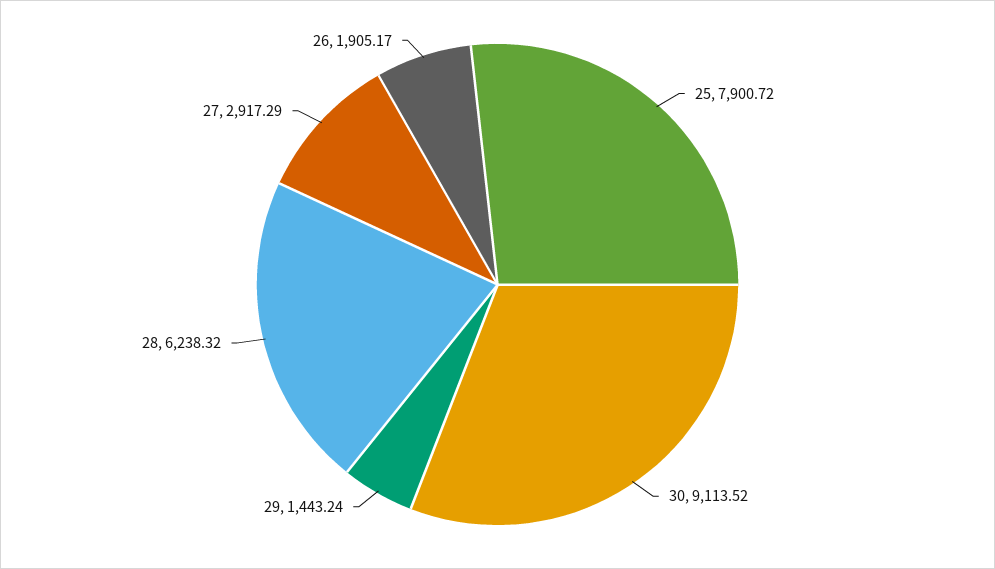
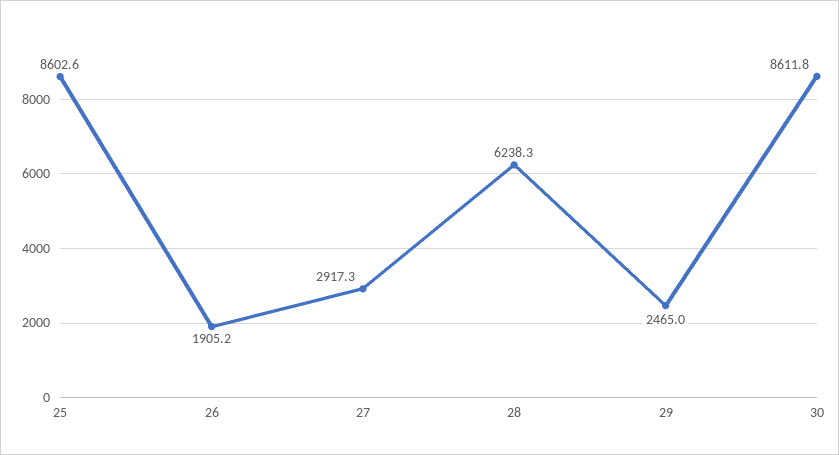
  {
-   "25": 7900.72,
+   "25": 8602.6,
-   "30": 9113.52,
+   "30": 8611.8,
-   "29": 1443.24,
+   "29": 2465,
    "28": 6238.32,
    "27": 2917.29,
    "26": 1905.17
  }

